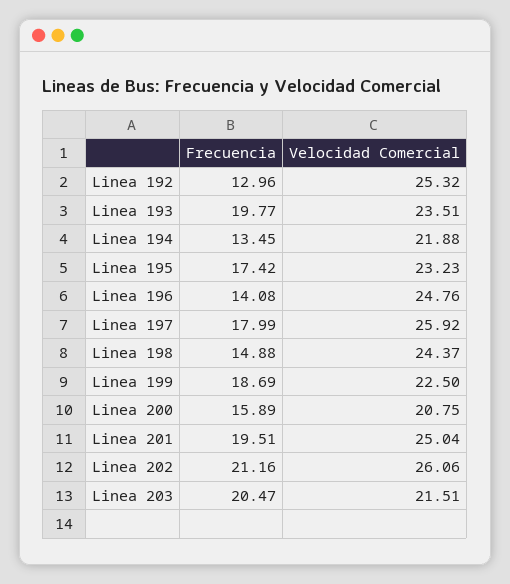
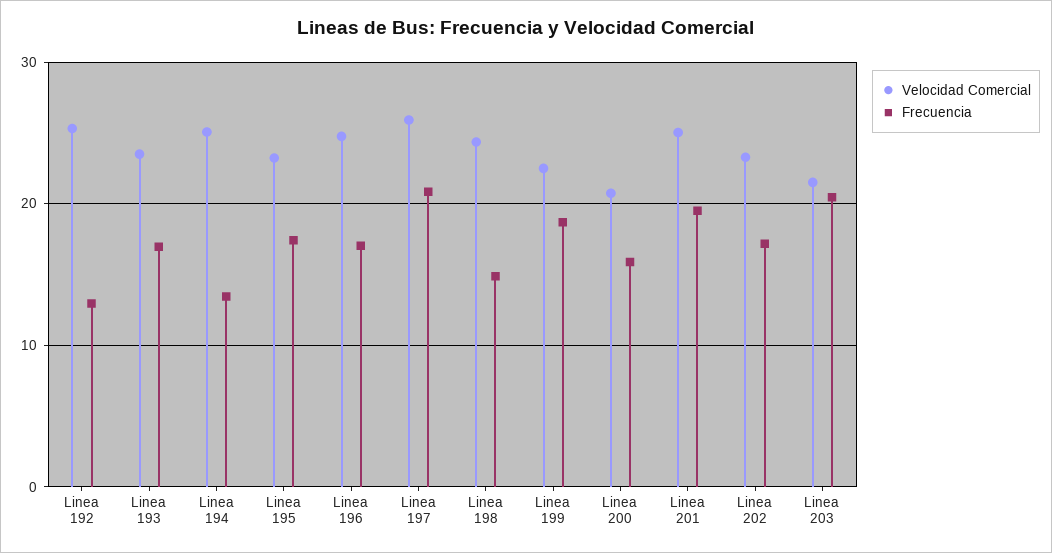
  {
    "Frecuencia": {
      "Linea 192": 12.96,
-     "Linea 193": 19.77,
+     "Linea 193": 17,
      "Linea 194": 13.45,
      "Linea 195": 17.42,
-     "Linea 196": 14.08,
+     "Linea 196": 17,
-     "Linea 197": 17.99,
+     "Linea 197": 21,
      "Linea 198": 14.88,
      "Linea 199": 18.69,
      "Linea 200": 15.89,
      "Linea 201": 19.51,
-     "Linea 202": 21.16,
+     "Linea 202": 17,
      "Linea 203": 20.47
    },
    "Velocidad Comercial": {
      "Linea 192": 25.32,
      "Linea 193": 23.51,
-     "Linea 194": 21.88,
+     "Linea 194": 25,
      "Linea 195": 23.23,
      "Linea 196": 24.76,
      "Linea 197": 25.92,
      "Linea 198": 24.37,
      "Linea 199": 22.5,
      "Linea 200": 20.75,
      "Linea 201": 25.04,
-     "Linea 202": 26.06,
+     "Linea 202": 23,
      "Linea 203": 21.51
    }
  }

